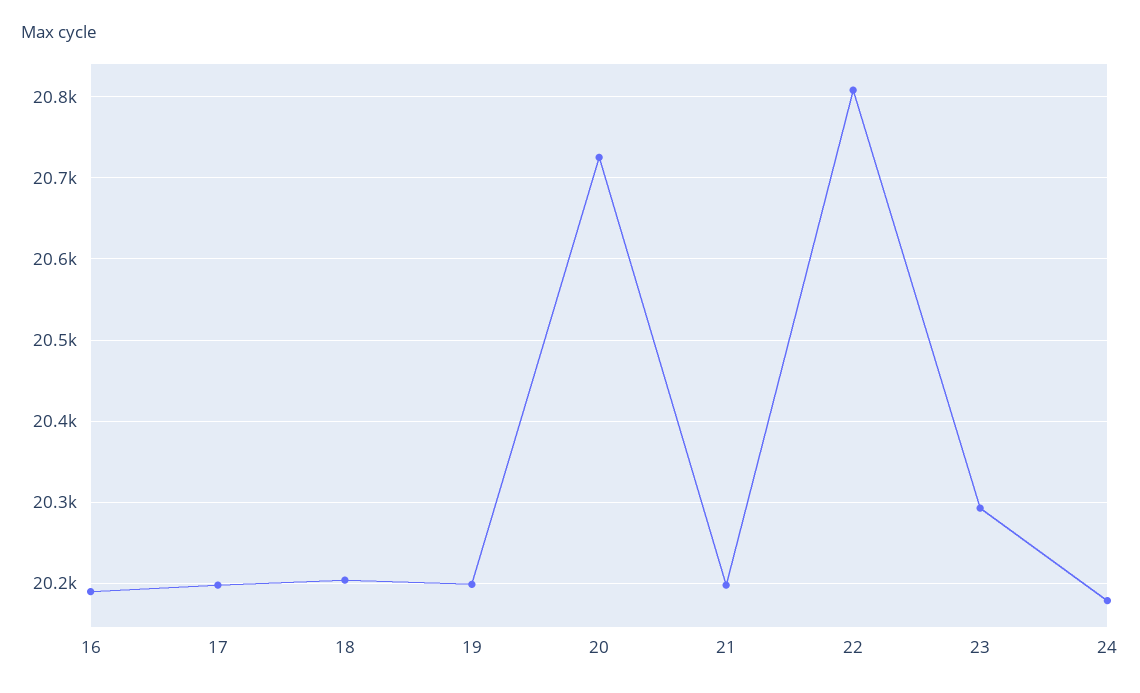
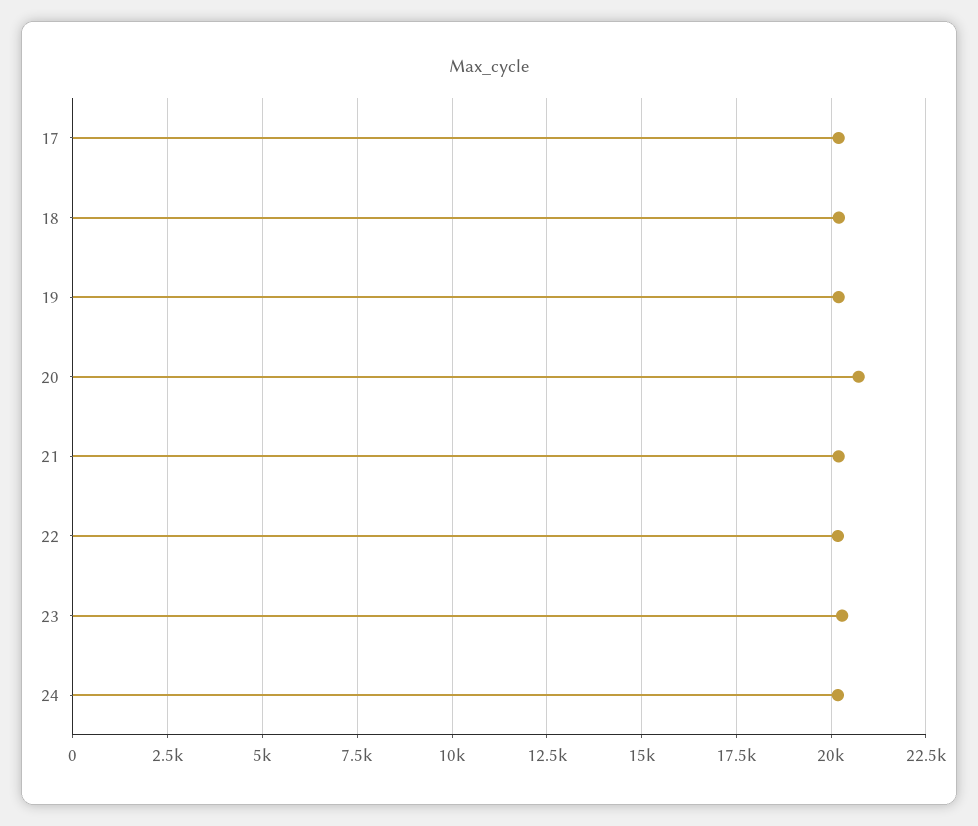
  {
-   "16": 20190,
    "17": 20200,
    "18": 20200,
    "19": 20200,
    "20": 20730,
    "21": 20200,
-   "22": 20810,
+   "22": 20250,
    "23": 20290,
    "24": 20180
  }

